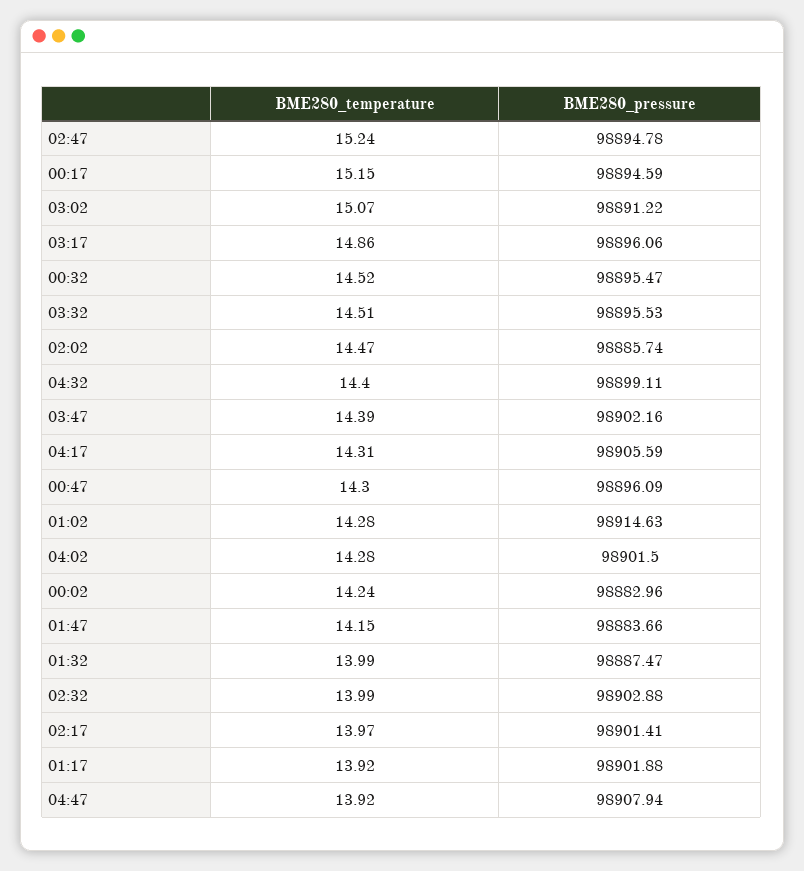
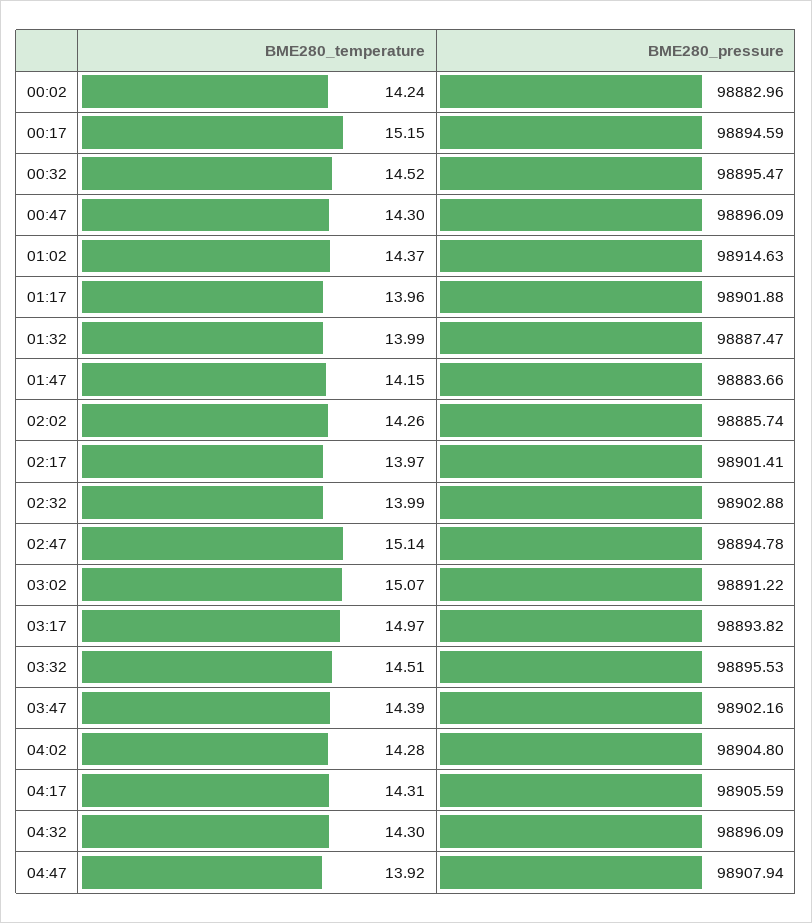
  {
    "BME280_temperature": {
-     "02:47": 15.24,
+     "02:47": 15.14,
      "00:17": 15.15,
      "03:02": 15.07,
-     "03:17": 14.86,
+     "03:17": 14.97,
      "00:32": 14.52,
      "03:32": 14.51,
-     "02:02": 14.47,
+     "02:02": 14.26,
-     "04:32": 14.4,
+     "04:32": 14.3,
      "03:47": 14.39,
      "04:17": 14.31,
      "00:47": 14.3,
-     "01:02": 14.28,
+     "01:02": 14.37,
      "04:02": 14.28,
      "00:02": 14.24,
      "01:47": 14.15,
      "01:32": 13.99,
      "02:32": 13.99,
      "02:17": 13.97,
-     "01:17": 13.92,
+     "01:17": 13.96,
      "04:47": 13.92
    },
    "BME280_pressure": {
      "02:47": 98894.78,
      "00:17": 98894.59,
      "03:02": 98891.22,
-     "03:17": 98896.06,
+     "03:17": 98893.82,
      "00:32": 98895.47,
      "03:32": 98895.53,
      "02:02": 98885.74,
-     "04:32": 98899.11,
+     "04:32": 98896.09,
      "03:47": 98902.16,
      "04:17": 98905.59,
      "00:47": 98896.09,
      "01:02": 98914.63,
-     "04:02": 98901.5,
+     "04:02": 98904.8,
      "00:02": 98882.96,
      "01:47": 98883.66,
      "01:32": 98887.47,
      "02:32": 98902.88,
      "02:17": 98901.41,
      "01:17": 98901.88,
      "04:47": 98907.94
    }
  }

